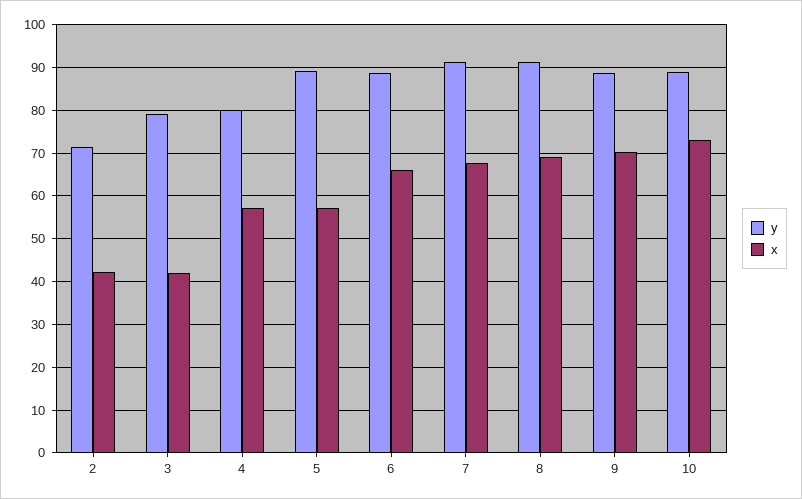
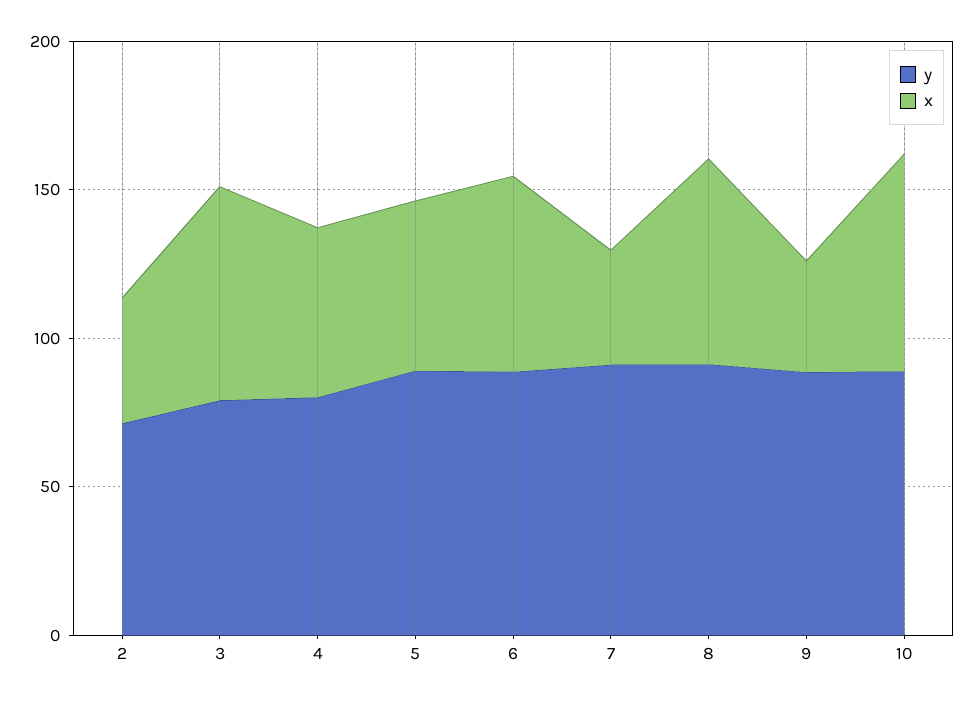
  {
    "y": {
      "2": 72,
      "3": 80,
      "4": 80,
      "5": 90,
      "6": 88,
      "7": 92,
      "8": 92,
      "9": 88,
      "10": 88
    },
    "x": {
      "2": 42,
-     "3": 42,
+     "3": 70,
      "4": 58,
      "5": 58,
      "6": 66,
-     "7": 68,
+     "7": 40,
      "8": 70,
-     "9": 70,
+     "9": 40,
      "10": 74
    }
  }

